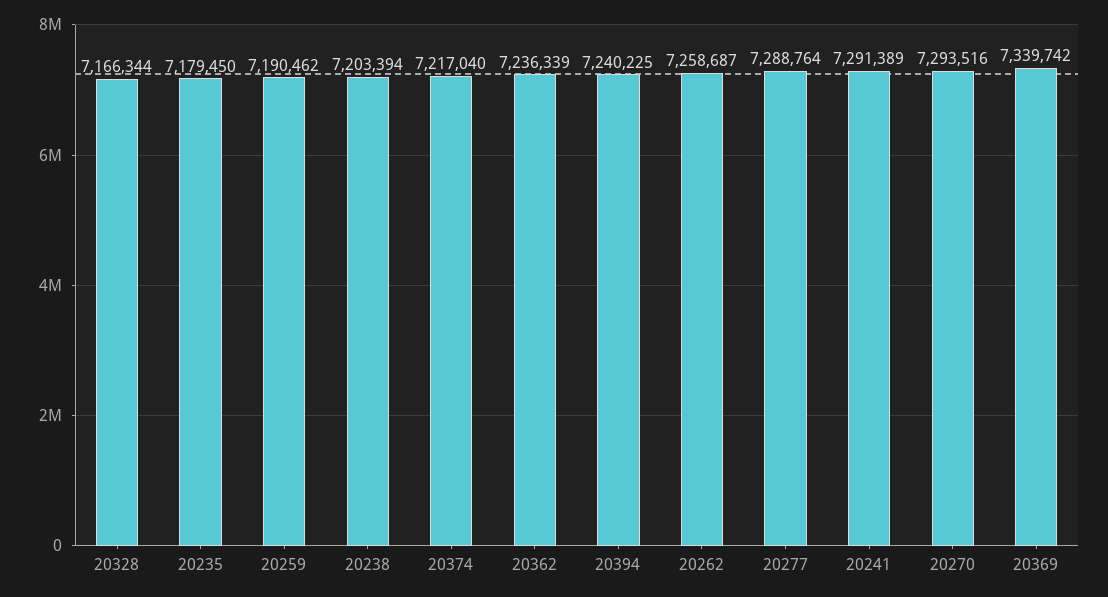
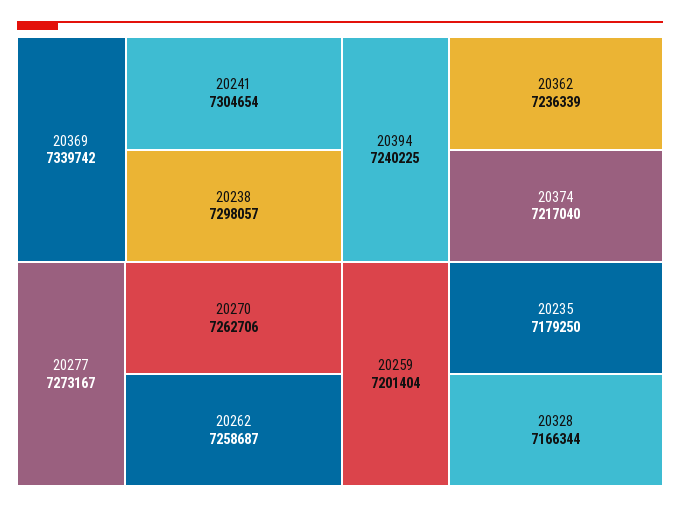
  {
    "20328": 7166344,
-   "20235": 7179450,
+   "20235": 7179250,
-   "20259": 7190462,
+   "20259": 7201404,
-   "20238": 7203394,
+   "20238": 7298057,
    "20374": 7217040,
    "20362": 7236339,
    "20394": 7240225,
    "20262": 7258687,
-   "20277": 7288764,
+   "20277": 7273167,
-   "20241": 7291389,
+   "20241": 7304654,
-   "20270": 7293516,
+   "20270": 7262706,
    "20369": 7339742
  }

